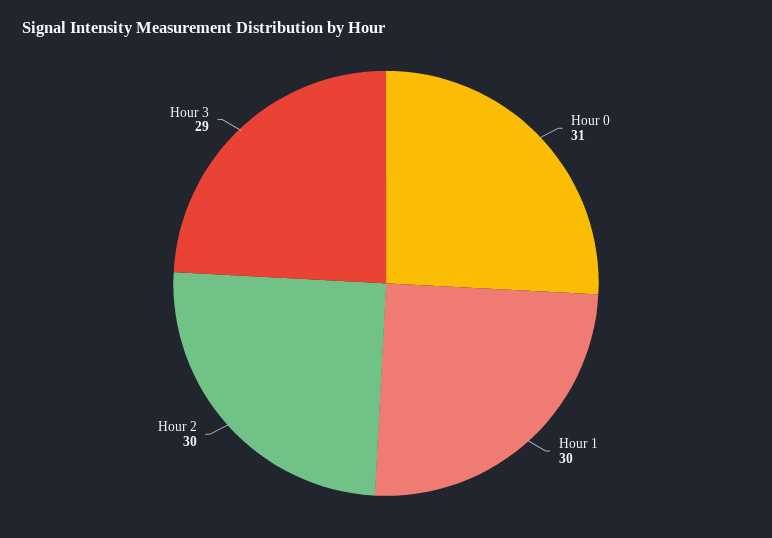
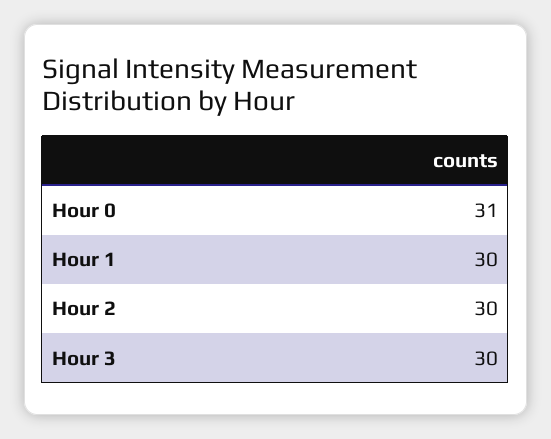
  {
    "Hour 0": 31,
    "Hour 1": 30,
    "Hour 2": 30,
-   "Hour 3": 29
+   "Hour 3": 30
  }

